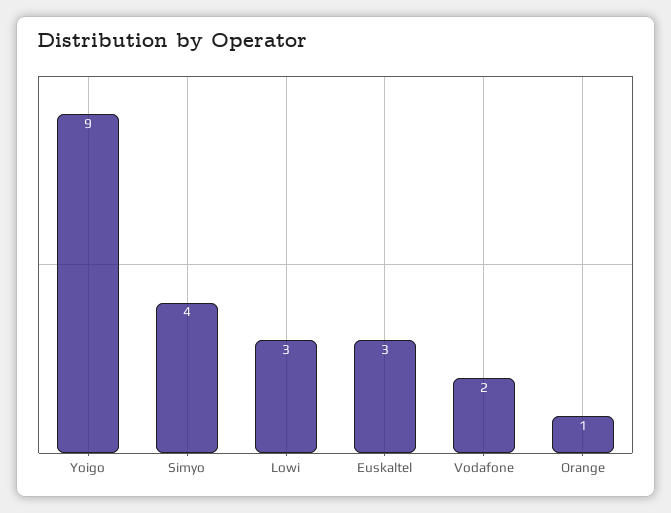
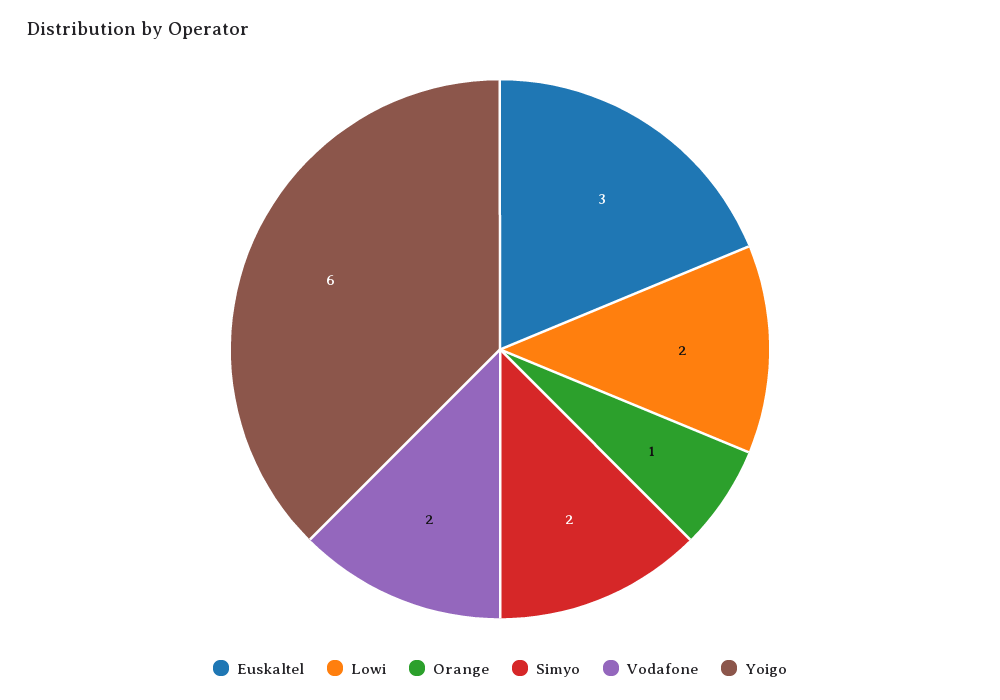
  {
-   "Yoigo": 9,
+   "Yoigo": 6,
-   "Simyo": 4,
+   "Simyo": 2,
-   "Lowi": 3,
+   "Lowi": 2,
    "Euskaltel": 3,
    "Vodafone": 2,
    "Orange": 1
  }

